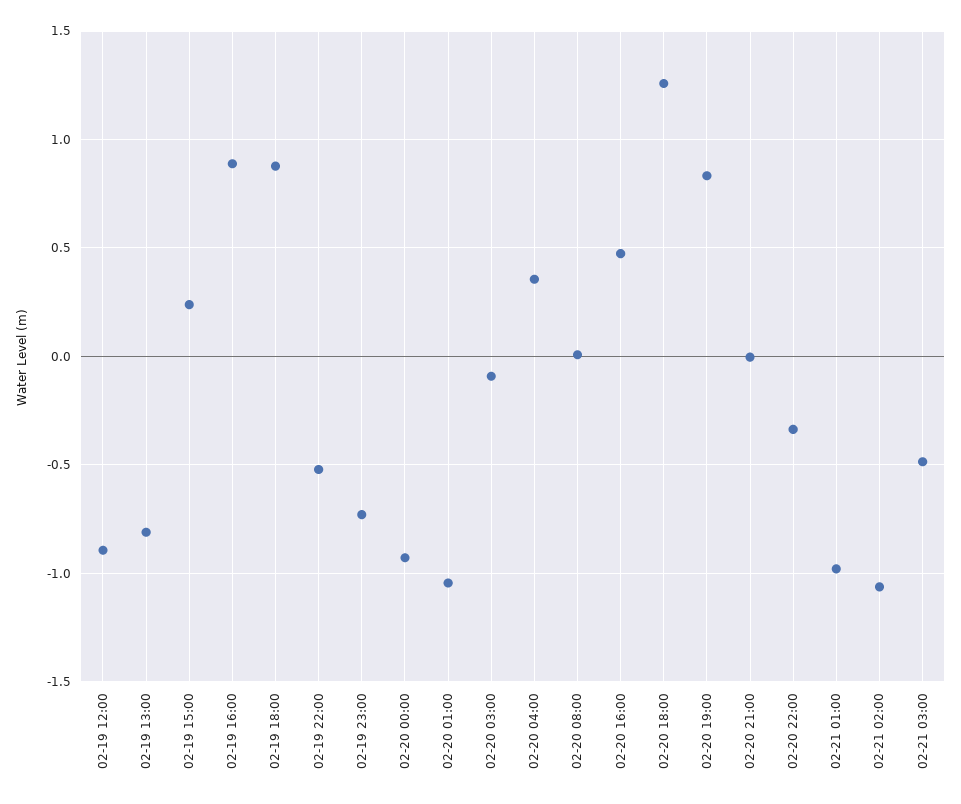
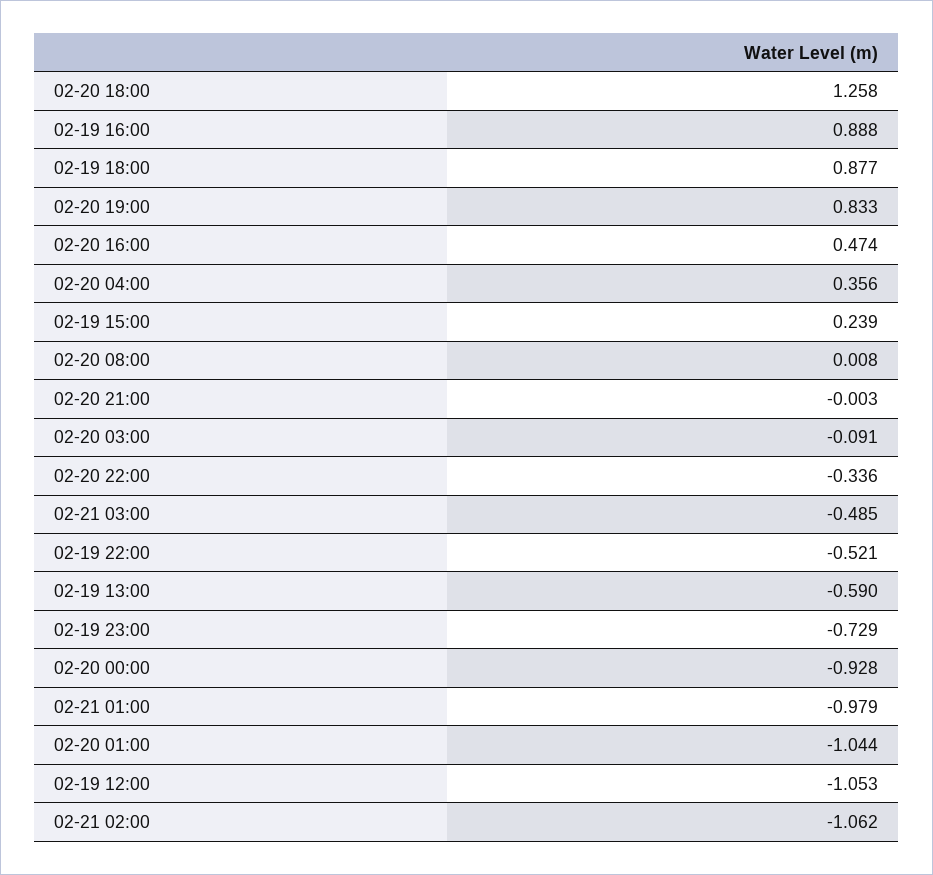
  {
-   "02-19 12:00": -0.9,
+   "02-19 12:00": -1.053,
-   "02-19 13:00": -0.8,
+   "02-19 13:00": -0.59,
    "02-19 15:00": 0.239,
    "02-19 16:00": 0.888,
    "02-19 18:00": 0.877,
    "02-19 22:00": -0.521,
    "02-19 23:00": -0.729,
    "02-20 00:00": -0.928,
    "02-20 01:00": -1.044,
    "02-20 03:00": -0.091,
    "02-20 04:00": 0.356,
    "02-20 08:00": 0.008,
    "02-20 16:00": 0.474,
    "02-20 18:00": 1.258,
    "02-20 19:00": 0.833,
    "02-20 21:00": -0.003,
    "02-20 22:00": -0.336,
    "02-21 01:00": -0.979,
    "02-21 02:00": -1.062,
    "02-21 03:00": -0.485
  }

